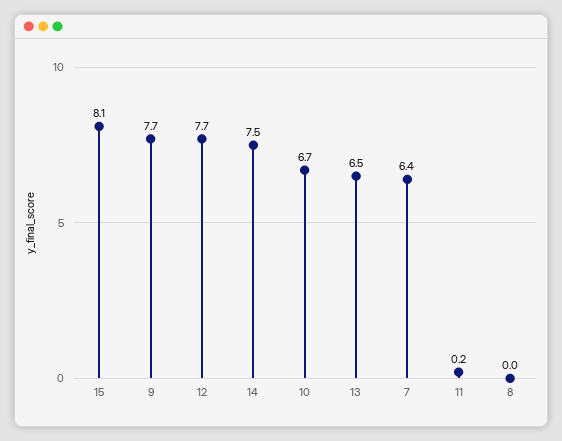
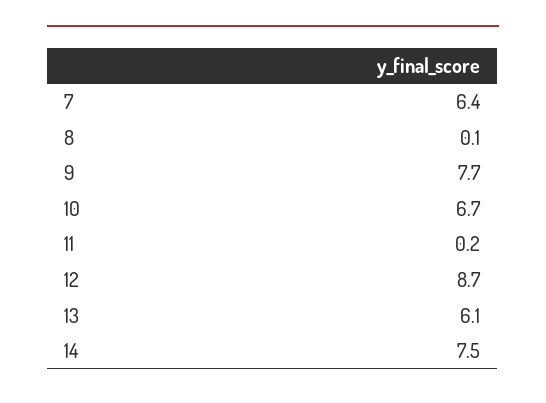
  {
-   "15": 8.1,
    "9": 7.7,
-   "12": 7.7,
+   "12": 8.7,
    "14": 7.5,
    "10": 6.7,
-   "13": 6.5,
+   "13": 6.1,
    "7": 6.4,
    "11": 0.2,
-   "8": 0
+   "8": 0.1
  }

